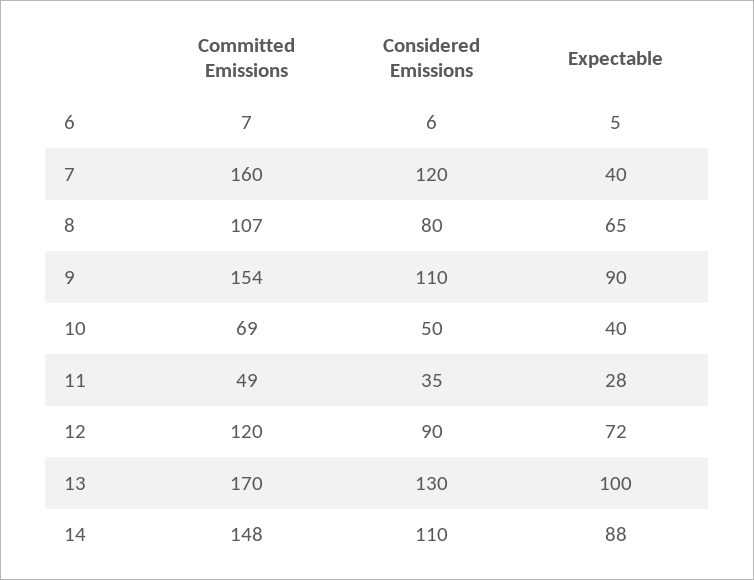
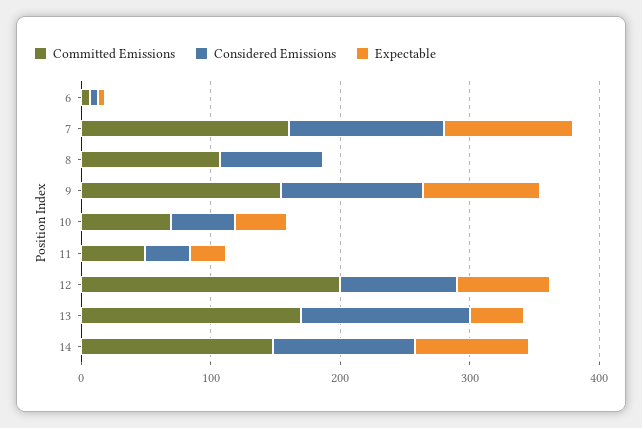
  {
    "Committed Emissions": {
      "6": 7,
      "7": 160,
      "8": 107,
      "9": 154,
      "10": 69,
      "11": 49,
-     "12": 120,
+     "12": 200,
      "13": 170,
      "14": 148
    },
    "Considered Emissions": {
      "6": 6,
      "7": 120,
      "8": 80,
      "9": 110,
      "10": 50,
      "11": 35,
      "12": 90,
      "13": 130,
      "14": 110
    },
    "Expectable": {
      "6": 5,
-     "7": 40,
+     "7": 100,
-     "8": 65,
+     "8": 0,
      "9": 90,
      "10": 40,
      "11": 28,
      "12": 72,
-     "13": 100,
+     "13": 40,
      "14": 88
    }
  }

